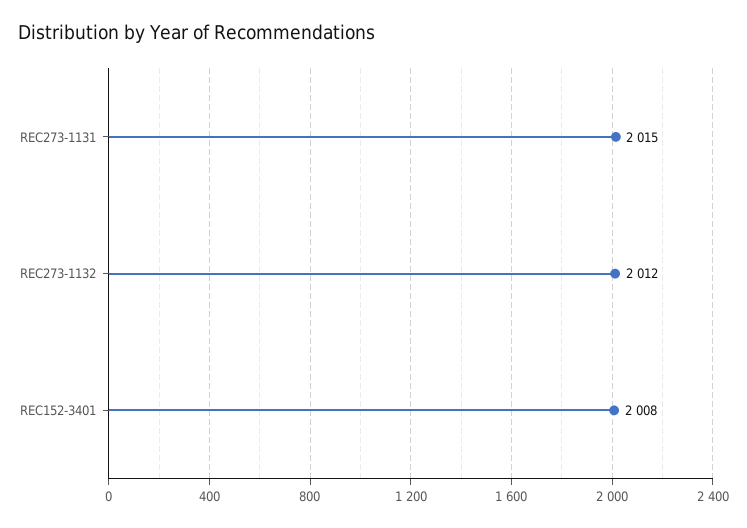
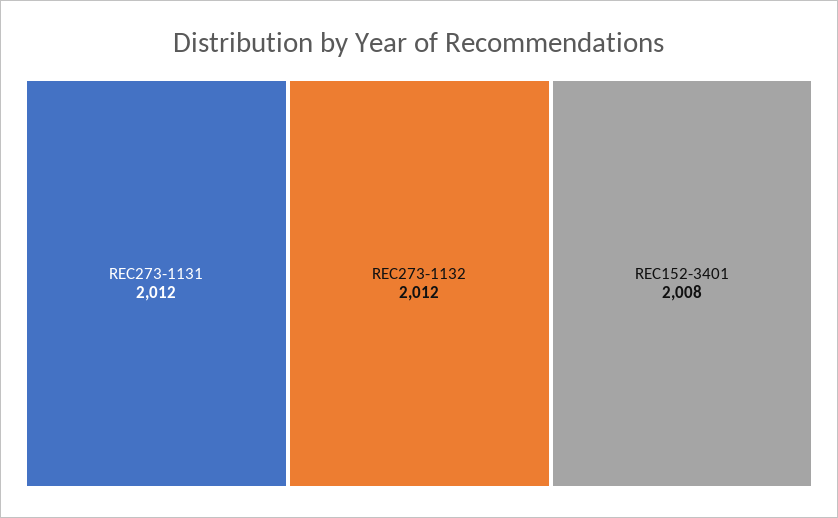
  {
-   "REC273-1131": 2015,
+   "REC273-1131": 2012,
    "REC273-1132": 2012,
    "REC152-3401": 2008
  }

